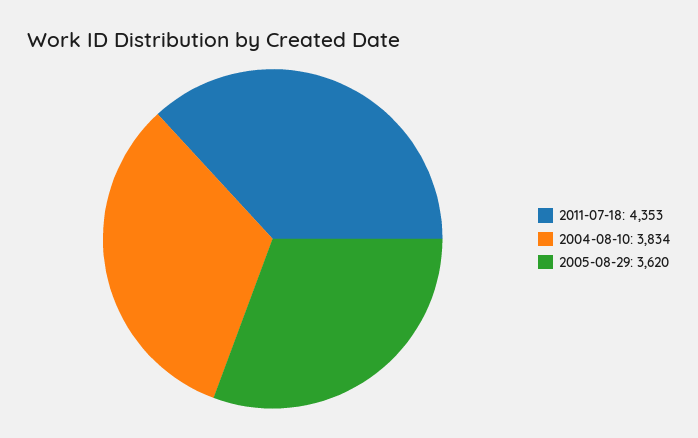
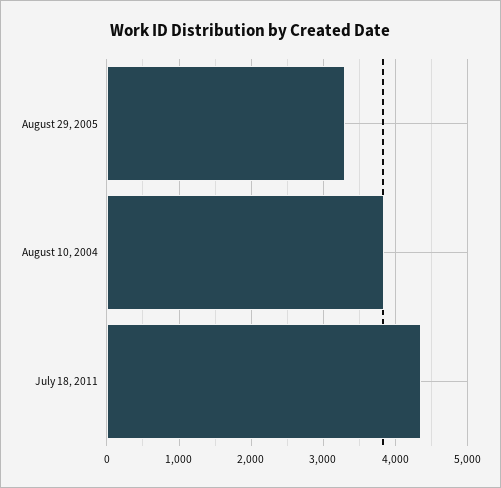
  {
    "2011-07-18": 4353,
    "2004-08-10": 3834,
-   "2005-08-29": 3620
+   "2005-08-29": 3300
  }

